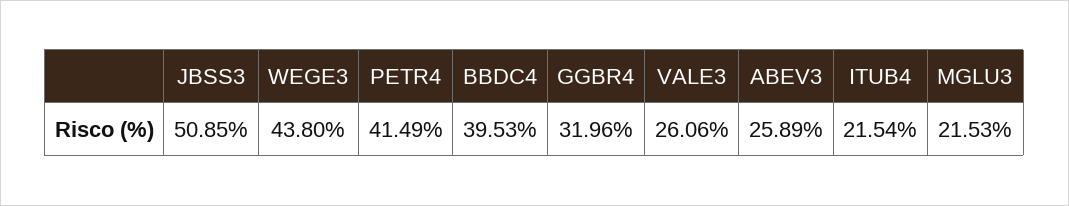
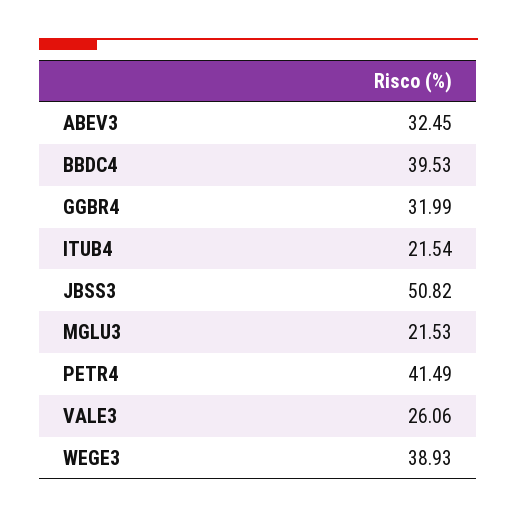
  {
-   "JBSS3": 50.85,
+   "JBSS3": 50.82,
-   "WEGE3": 43.8,
+   "WEGE3": 38.93,
    "PETR4": 41.49,
    "BBDC4": 39.53,
-   "GGBR4": 31.96,
+   "GGBR4": 31.99,
    "VALE3": 26.06,
-   "ABEV3": 25.89,
+   "ABEV3": 32.45,
    "ITUB4": 21.54,
    "MGLU3": 21.53
  }

